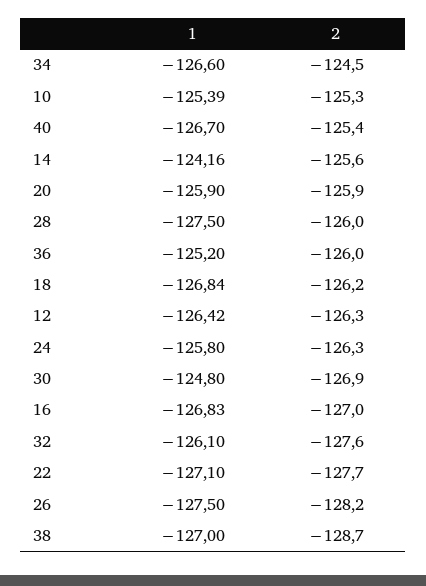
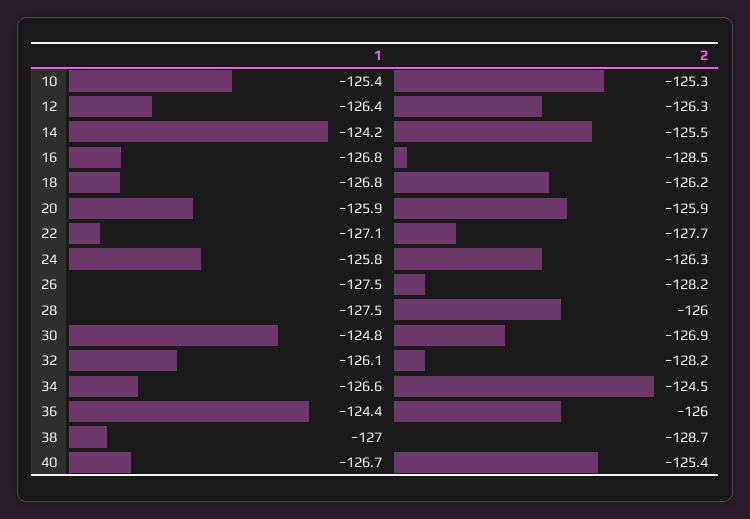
  {
    "1": {
      "34": -126.6,
      "10": -125.39,
      "40": -126.7,
      "14": -124.16,
      "20": -125.9,
      "28": -127.5,
-     "36": -125.2,
+     "36": -124.4,
      "18": -126.84,
      "12": -126.42,
      "24": -125.8,
      "30": -124.8,
      "16": -126.83,
      "32": -126.1,
      "22": -127.1,
      "26": -127.5,
      "38": -127
    },
    "2": {
      "34": -124.5,
      "10": -125.3,
      "40": -125.4,
-     "14": -125.6,
+     "14": -125.5,
      "20": -125.9,
      "28": -126,
      "36": -126,
      "18": -126.2,
      "12": -126.3,
      "24": -126.3,
      "30": -126.9,
-     "16": -127,
+     "16": -128.5,
-     "32": -127.6,
+     "32": -128.2,
      "22": -127.7,
      "26": -128.2,
      "38": -128.7
    }
  }

